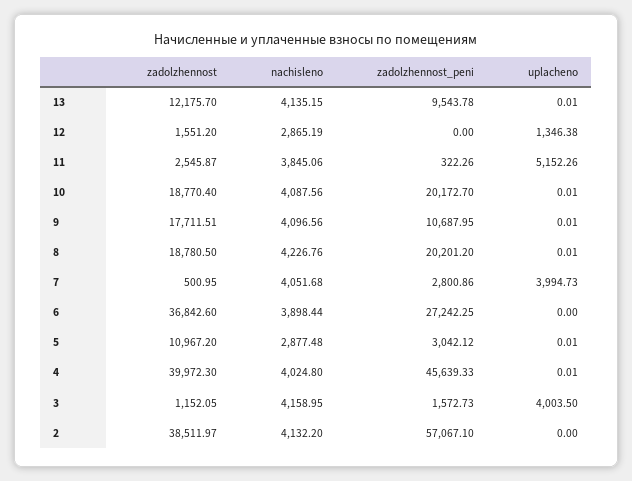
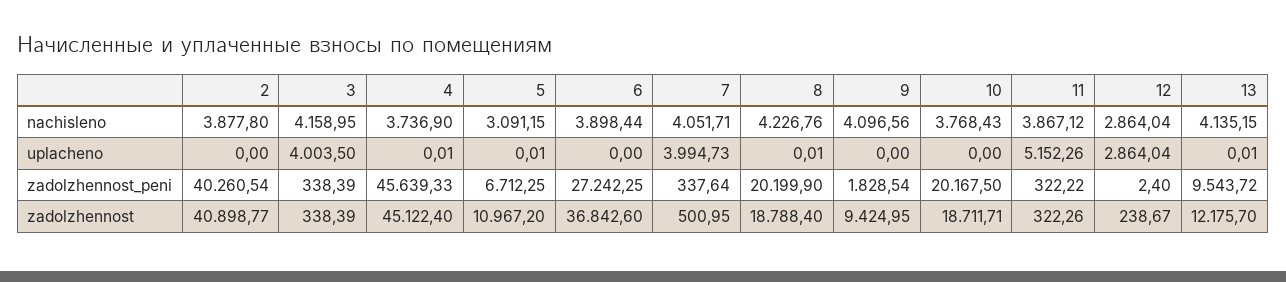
  {
    "zadolzhennost": {
      "13": 12175.7,
-     "12": 1551.2,
+     "12": 238.67,
-     "11": 2545.87,
+     "11": 322.26,
-     "10": 18770.4,
+     "10": 18711.71,
-     "9": 17711.51,
+     "9": 9424.95,
-     "8": 18780.5,
+     "8": 18788.4,
      "7": 500.95,
      "6": 36842.6,
      "5": 10967.2,
-     "4": 39972.3,
+     "4": 45122.4,
-     "3": 1152.05,
+     "3": 338.39,
-     "2": 38511.97
+     "2": 40898.77
    },
    "nachisleno": {
      "13": 4135.15,
-     "12": 2865.19,
+     "12": 2864.04,
-     "11": 3845.06,
+     "11": 3867.12,
-     "10": 4087.56,
+     "10": 3768.43,
      "9": 4096.56,
      "8": 4226.76,
-     "7": 4051.68,
+     "7": 4051.71,
      "6": 3898.44,
-     "5": 2877.48,
+     "5": 3091.15,
-     "4": 4024.8,
+     "4": 3736.9,
      "3": 4158.95,
-     "2": 4132.2
+     "2": 3877.8
    },
    "zadolzhennost_peni": {
-     "13": 9543.78,
+     "13": 9543.72,
-     "12": 0,
+     "12": 2.4,
-     "11": 322.26,
+     "11": 322.22,
-     "10": 20172.7,
+     "10": 20167.5,
-     "9": 10687.95,
+     "9": 1828.54,
-     "8": 20201.2,
+     "8": 20199.9,
-     "7": 2800.86,
+     "7": 337.64,
      "6": 27242.25,
-     "5": 3042.12,
+     "5": 6712.25,
      "4": 45639.33,
-     "3": 1572.73,
+     "3": 338.39,
-     "2": 57067.1
+     "2": 40260.54
    },
    "uplacheno": {
      "13": 0.01,
-     "12": 1346.38,
+     "12": 2864.04,
      "11": 5152.26,
-     "10": 0.01,
+     "10": 0,
-     "9": 0.01,
+     "9": 0,
      "8": 0.01,
      "7": 3994.73,
      "6": 0,
      "5": 0.01,
      "4": 0.01,
      "3": 4003.5,
      "2": 0
    }
  }

